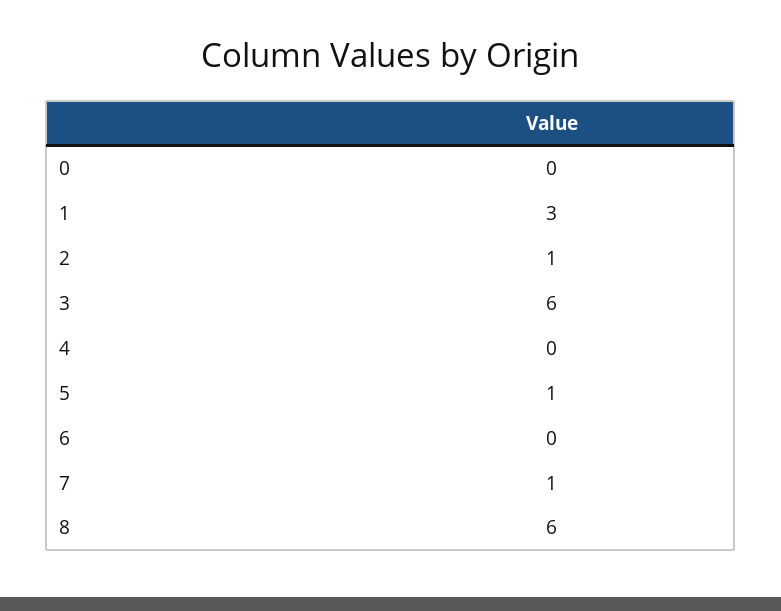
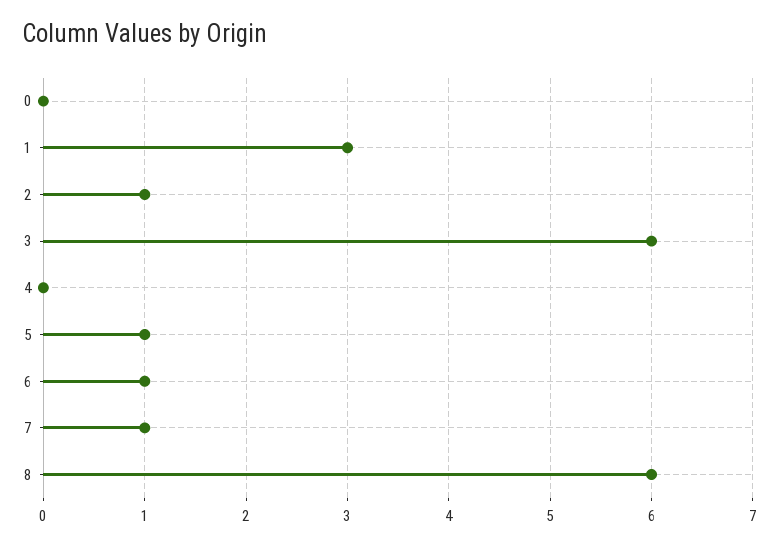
  {
    "0": 0,
    "1": 3,
    "2": 1,
    "3": 6,
    "4": 0,
    "5": 1,
-   "6": 0,
+   "6": 1,
    "7": 1,
    "8": 6
  }

